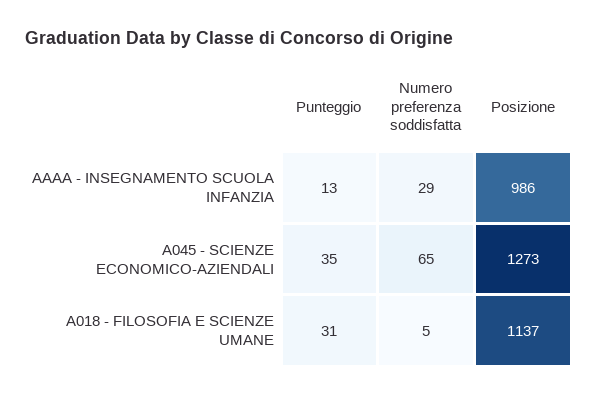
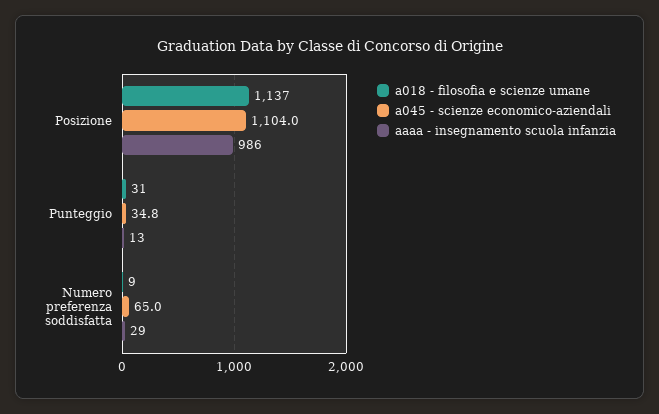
  {
    "AAAA - INSEGNAMENTO SCUOLA INFANZIA": {
      "Punteggio": 13,
      "Numero preferenza soddisfatta": 29,
      "Posizione": 986
    },
    "A045 - SCIENZE ECONOMICO-AZIENDALI": {
      "Punteggio": 34.8,
      "Numero preferenza soddisfatta": 65,
-     "Posizione": 1273
+     "Posizione": 1104
    },
    "A018 - FILOSOFIA E SCIENZE UMANE": {
      "Punteggio": 31,
-     "Numero preferenza soddisfatta": 5,
+     "Numero preferenza soddisfatta": 9,
      "Posizione": 1137
    }
  }

